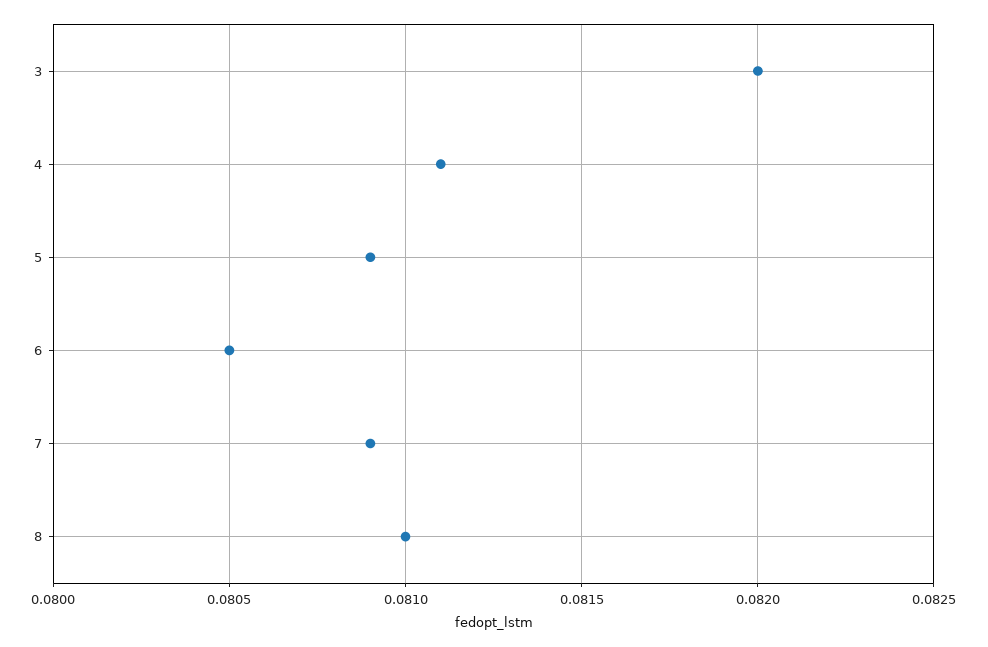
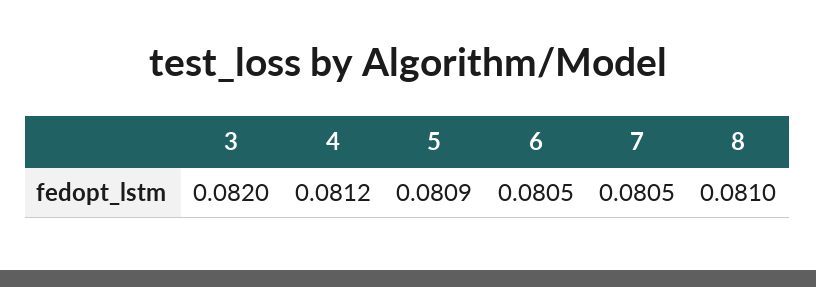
  {
    "3": 0.082,
-   "4": 0.0811,
+   "4": 0.0812,
    "5": 0.0809,
    "6": 0.0805,
-   "7": 0.0809,
+   "7": 0.0805,
    "8": 0.081
  }

